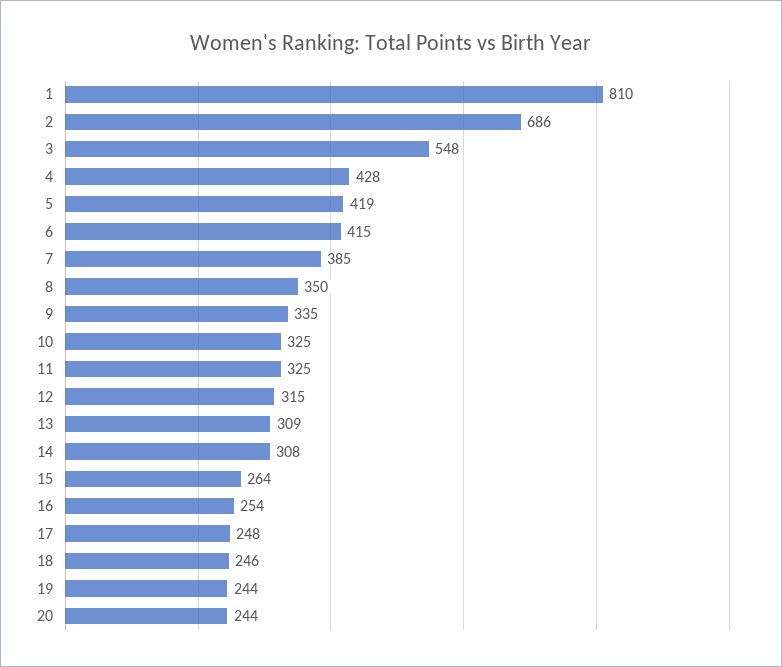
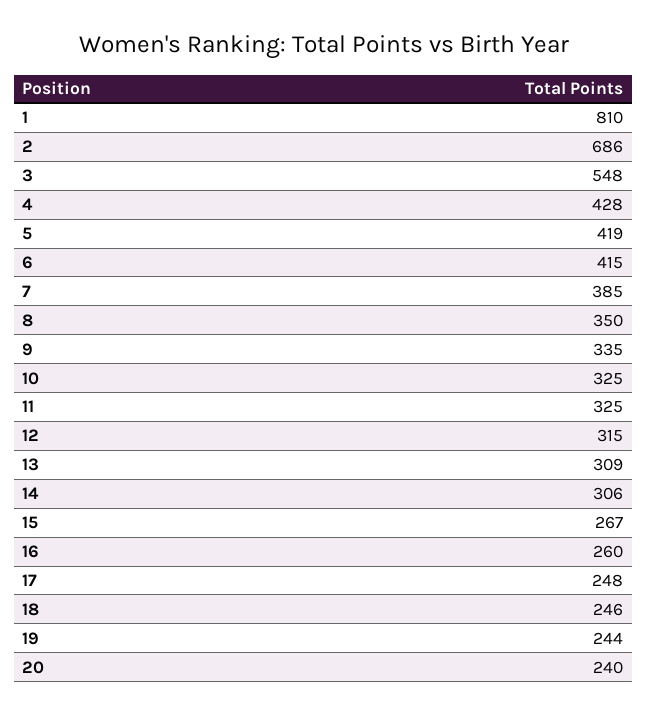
  {
    "1": 810,
    "2": 686,
    "3": 548,
    "4": 428,
    "5": 419,
    "6": 415,
    "7": 385,
    "8": 350,
    "9": 335,
    "10": 325,
    "11": 325,
    "12": 315,
    "13": 309,
-   "14": 308,
+   "14": 306,
-   "15": 264,
+   "15": 267,
-   "16": 254,
+   "16": 260,
    "17": 248,
    "18": 246,
    "19": 244,
-   "20": 244
+   "20": 240
  }

